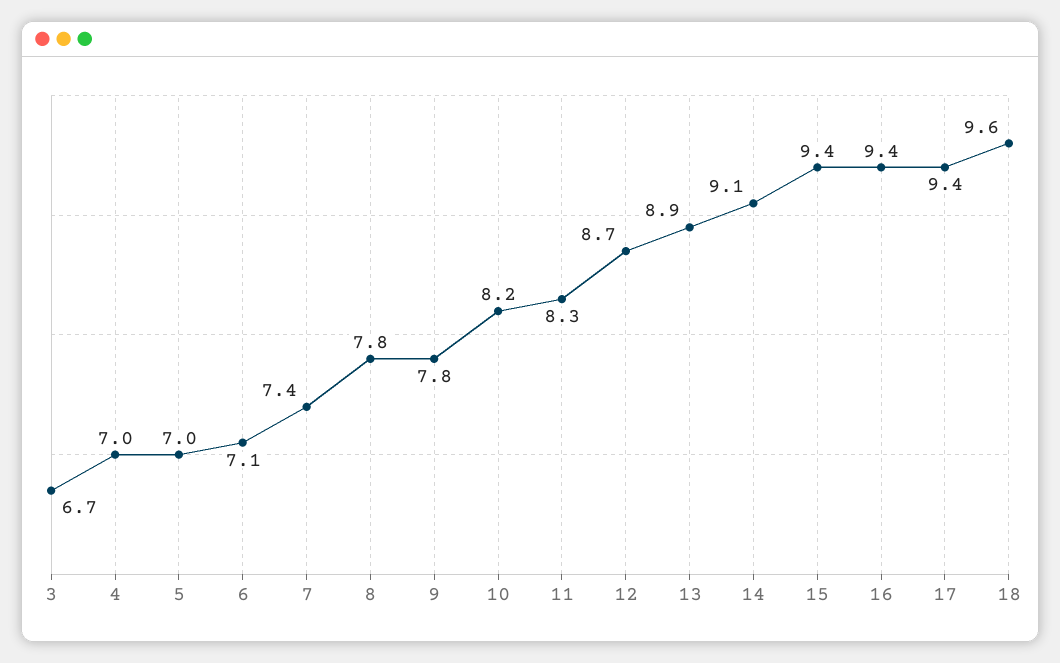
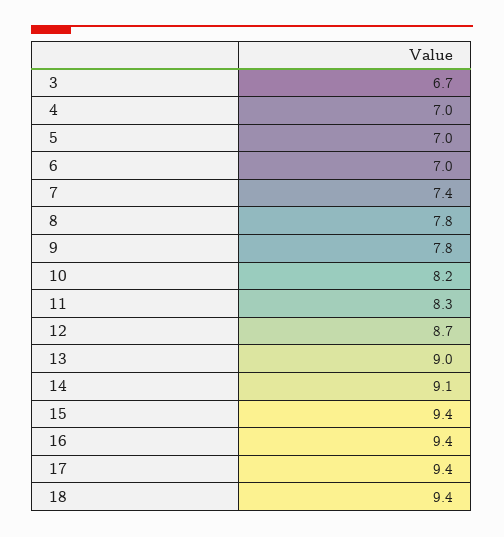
  {
    "3": 6.7,
    "4": 7,
    "5": 7,
-   "6": 7.1,
+   "6": 7,
    "7": 7.4,
    "8": 7.8,
    "9": 7.8,
    "10": 8.2,
    "11": 8.3,
    "12": 8.7,
-   "13": 8.9,
+   "13": 9,
    "14": 9.1,
    "15": 9.4,
    "16": 9.4,
    "17": 9.4,
-   "18": 9.6
+   "18": 9.4
  }

